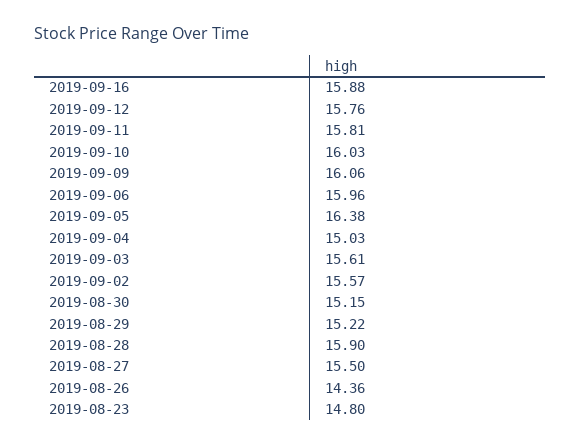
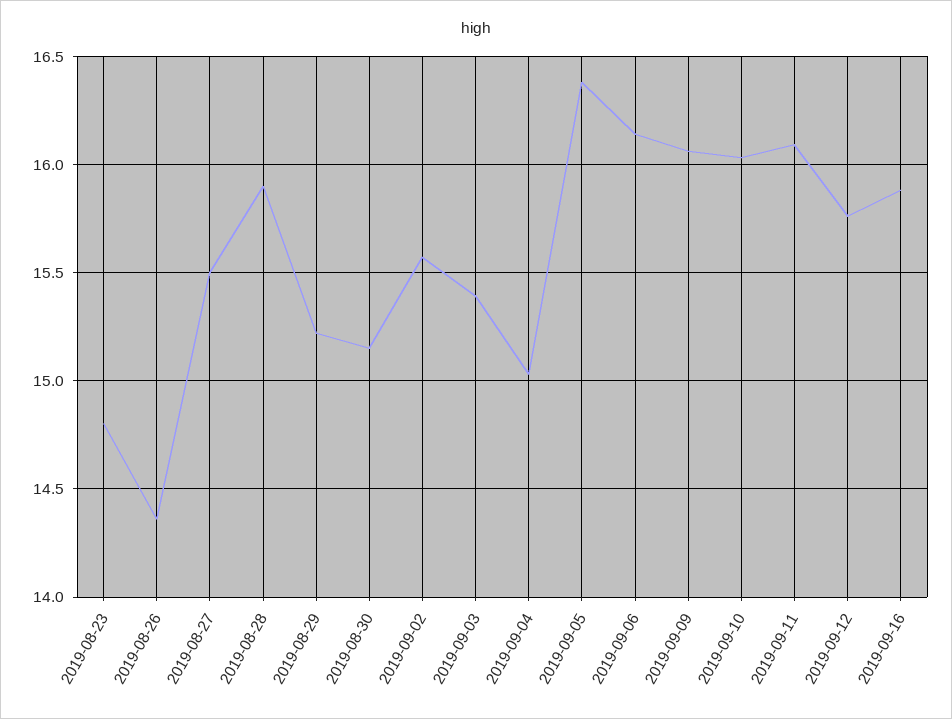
  {
    "2019-09-16": 15.88,
    "2019-09-12": 15.76,
-   "2019-09-11": 15.81,
+   "2019-09-11": 16.1,
    "2019-09-10": 16.03,
    "2019-09-09": 16.06,
-   "2019-09-06": 15.96,
+   "2019-09-06": 16.15,
    "2019-09-05": 16.38,
    "2019-09-04": 15.03,
-   "2019-09-03": 15.61,
+   "2019-09-03": 15.4,
    "2019-09-02": 15.57,
    "2019-08-30": 15.15,
    "2019-08-29": 15.22,
    "2019-08-28": 15.9,
    "2019-08-27": 15.5,
    "2019-08-26": 14.36,
    "2019-08-23": 14.8
  }

